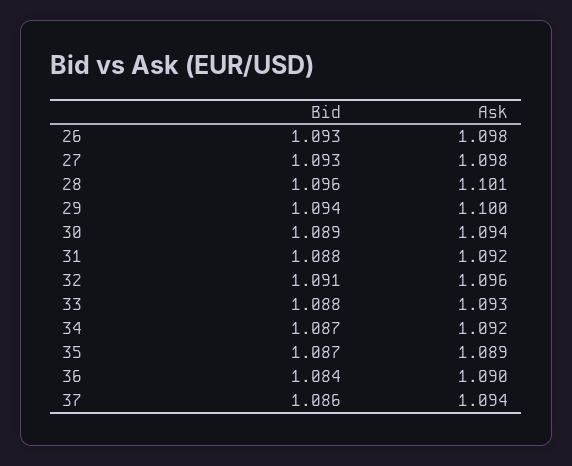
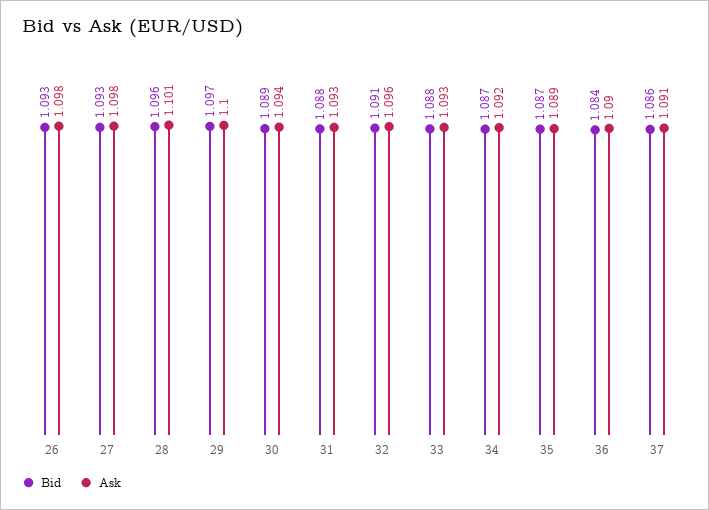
  {
    "Bid": {
      "26": 1.093,
      "27": 1.093,
      "28": 1.096,
-     "29": 1.094,
+     "29": 1.097,
      "30": 1.089,
      "31": 1.088,
      "32": 1.091,
      "33": 1.088,
      "34": 1.087,
      "35": 1.087,
      "36": 1.084,
      "37": 1.086
    },
    "Ask": {
      "26": 1.098,
      "27": 1.098,
      "28": 1.101,
      "29": 1.1,
      "30": 1.094,
-     "31": 1.092,
+     "31": 1.093,
      "32": 1.096,
      "33": 1.093,
      "34": 1.092,
      "35": 1.089,
      "36": 1.09,
-     "37": 1.094
+     "37": 1.091
    }
  }

